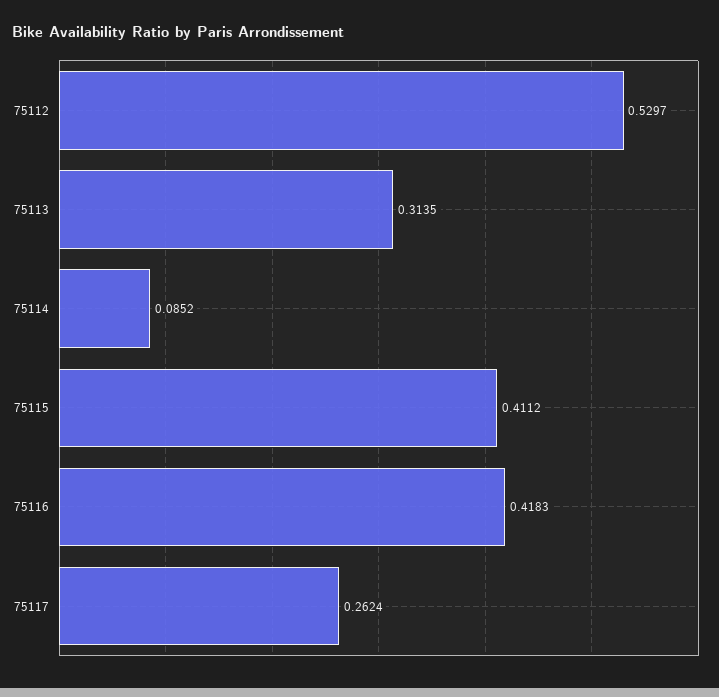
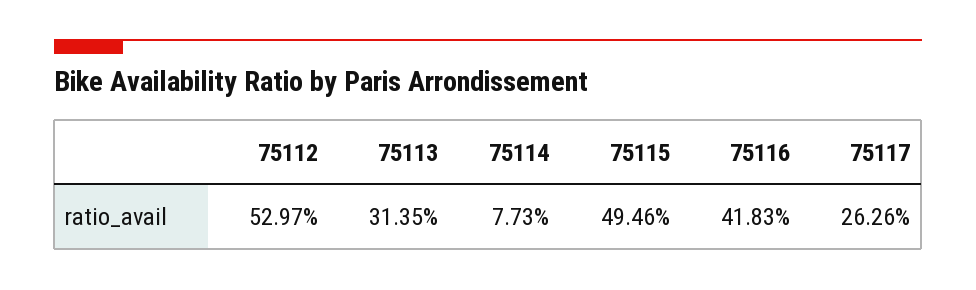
  {
    "75112": 0.5297,
    "75113": 0.3135,
-   "75114": 0.0852,
+   "75114": 0.0773,
-   "75115": 0.4112,
+   "75115": 0.4946,
    "75116": 0.4183,
-   "75117": 0.2624
+   "75117": 0.2626
  }

